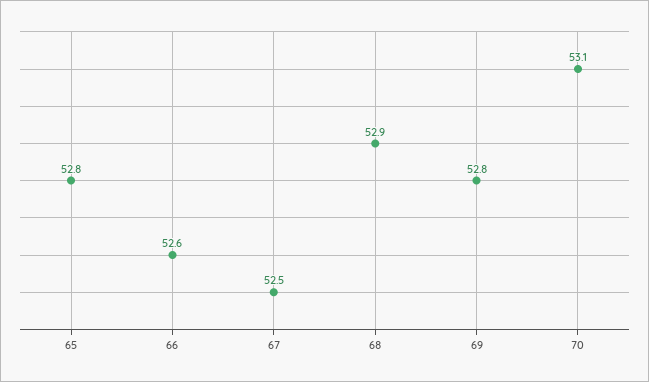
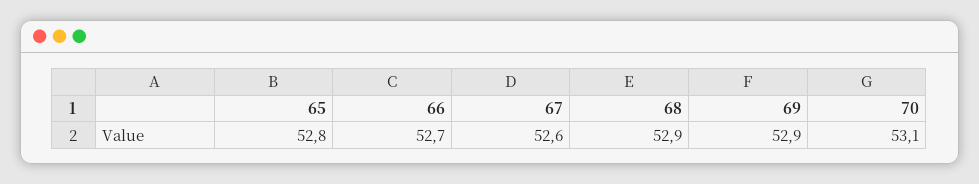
  {
    "65": 52.8,
-   "66": 52.6,
+   "66": 52.7,
-   "67": 52.5,
+   "67": 52.6,
    "68": 52.9,
-   "69": 52.8,
+   "69": 52.9,
    "70": 53.1
  }

